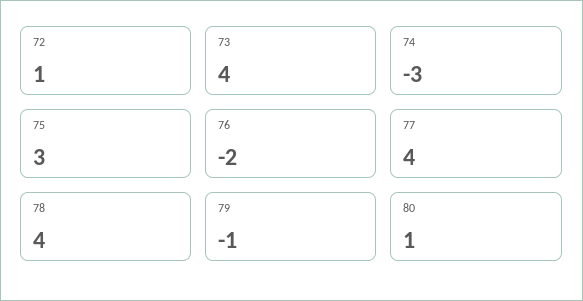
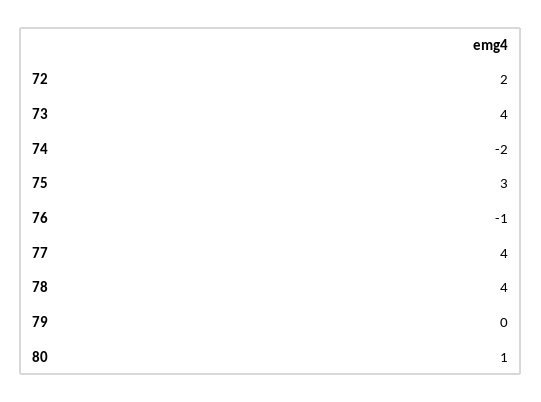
  {
-   "72": 1,
+   "72": 2,
    "73": 4,
-   "74": -3,
+   "74": -2,
    "75": 3,
-   "76": -2,
+   "76": -1,
    "77": 4,
    "78": 4,
-   "79": -1,
+   "79": 0,
    "80": 1
  }

